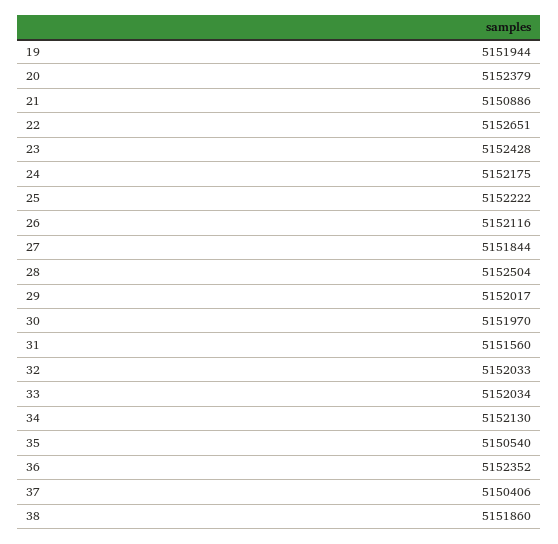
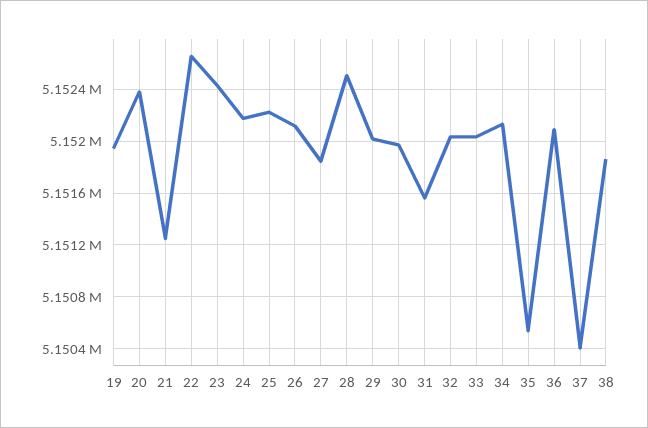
  {
    "19": 5151944,
    "20": 5152379,
-   "21": 5150886,
+   "21": 5151250,
    "22": 5152651,
    "23": 5152428,
    "24": 5152175,
    "25": 5152222,
    "26": 5152116,
    "27": 5151844,
    "28": 5152504,
    "29": 5152017,
    "30": 5151970,
    "31": 5151560,
    "32": 5152033,
    "33": 5152034,
    "34": 5152130,
    "35": 5150540,
-   "36": 5152352,
+   "36": 5152100,
    "37": 5150406,
    "38": 5151860
  }

